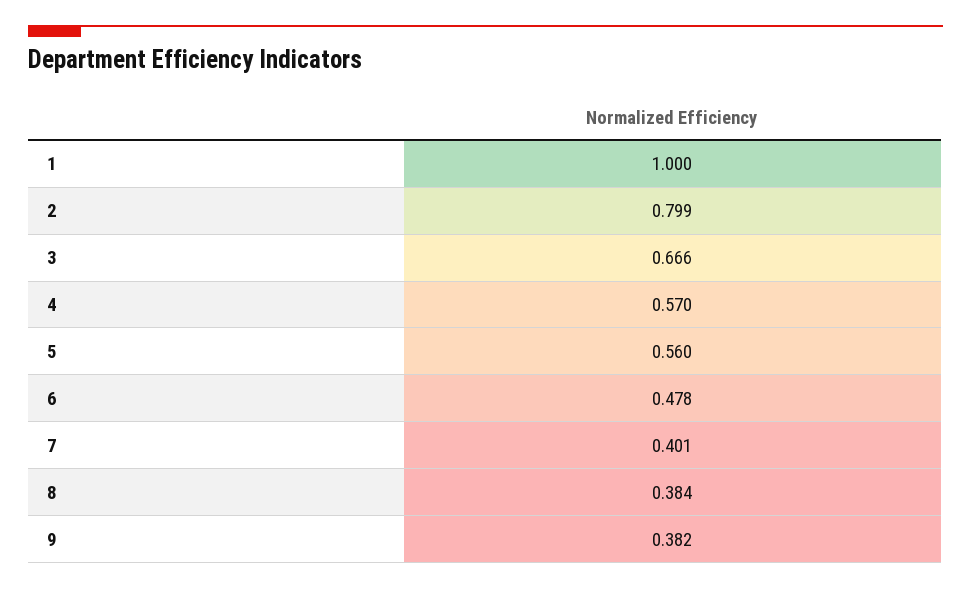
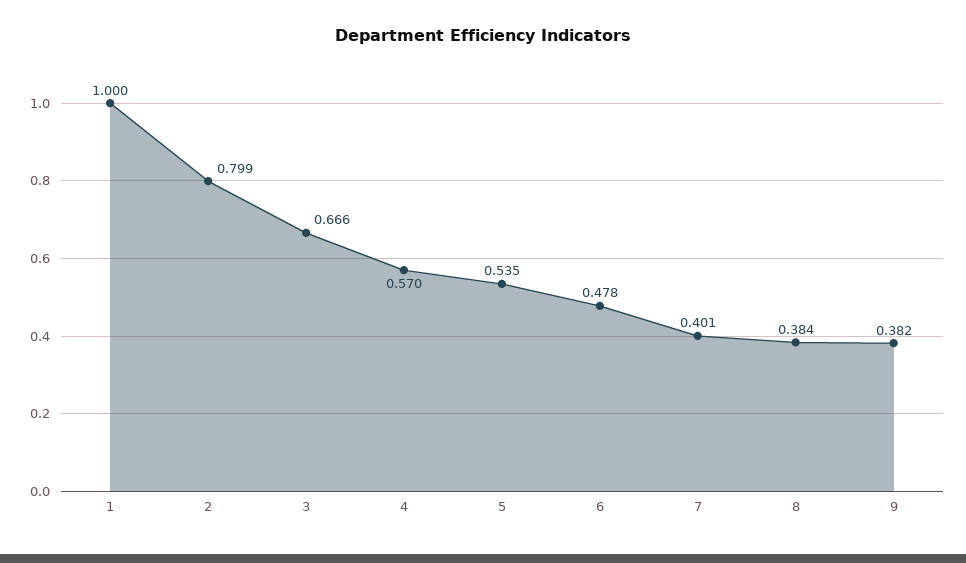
  {
    "1": 1,
    "2": 0.799,
    "3": 0.666,
    "4": 0.57,
-   "5": 0.56,
+   "5": 0.535,
    "6": 0.478,
    "7": 0.401,
    "8": 0.384,
    "9": 0.382
  }

